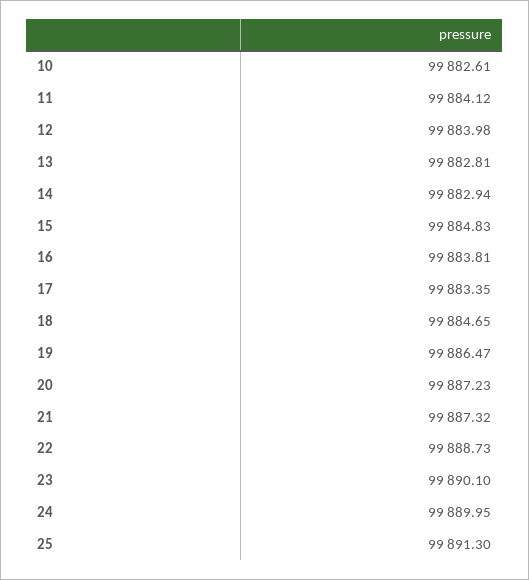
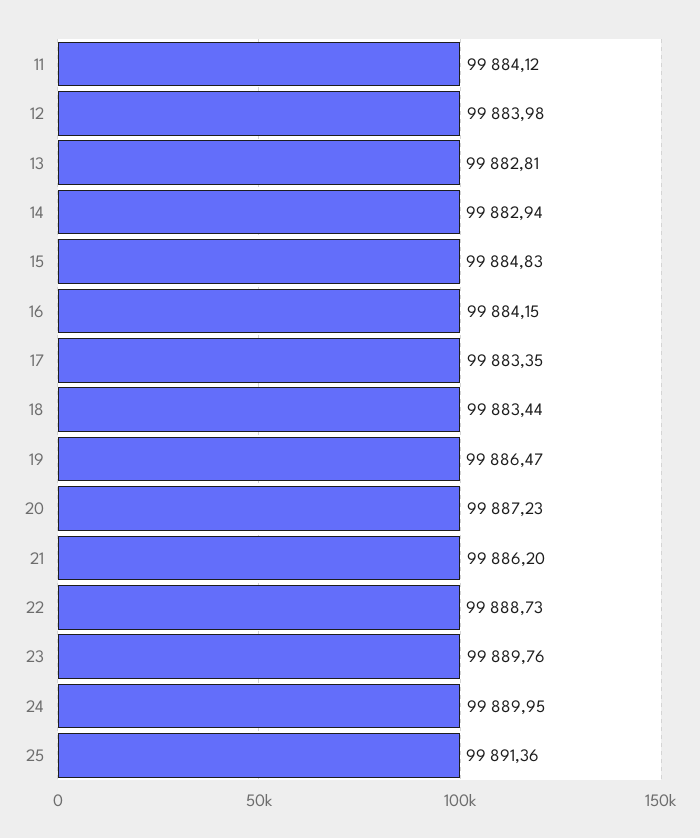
  {
-   "10": 99882.61,
    "11": 99884.12,
    "12": 99883.98,
    "13": 99882.81,
    "14": 99882.94,
    "15": 99884.83,
-   "16": 99883.81,
+   "16": 99884.15,
    "17": 99883.35,
-   "18": 99884.65,
+   "18": 99883.44,
    "19": 99886.47,
    "20": 99887.23,
-   "21": 99887.32,
+   "21": 99886.2,
    "22": 99888.73,
-   "23": 99890.1,
+   "23": 99889.76,
    "24": 99889.95,
-   "25": 99891.3
+   "25": 99891.36
  }

